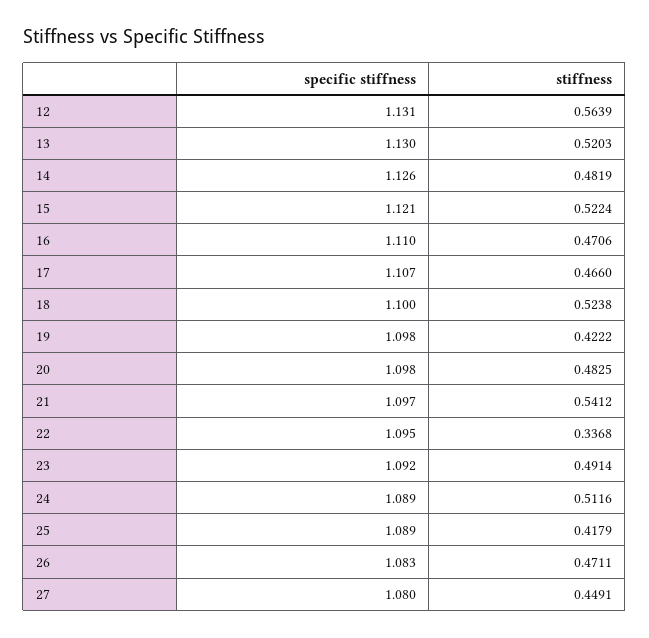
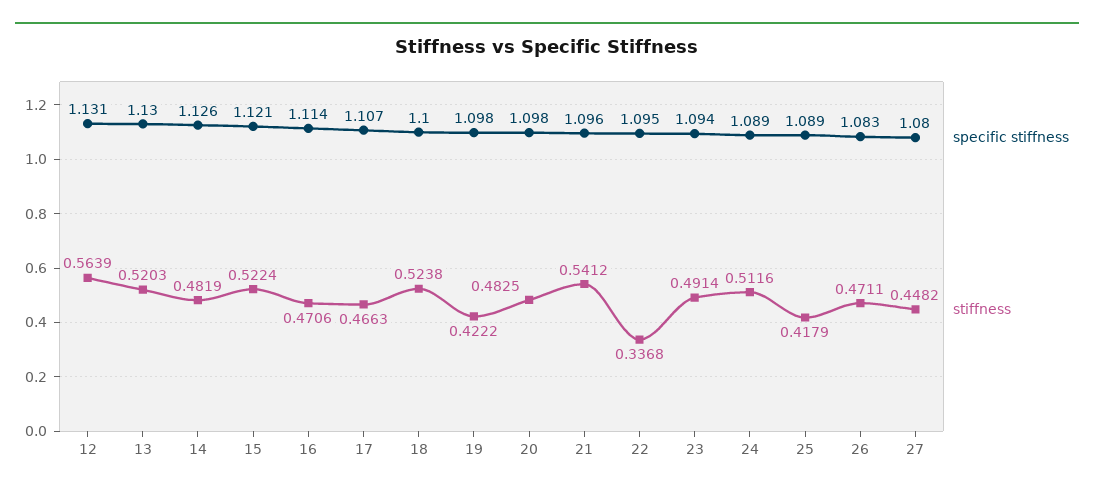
  {
    "specific stiffness": {
      "12": 1.131,
      "13": 1.13,
      "14": 1.126,
      "15": 1.121,
-     "16": 1.11,
+     "16": 1.114,
      "17": 1.107,
      "18": 1.1,
      "19": 1.098,
      "20": 1.098,
-     "21": 1.097,
+     "21": 1.096,
      "22": 1.095,
-     "23": 1.092,
+     "23": 1.094,
      "24": 1.089,
      "25": 1.089,
      "26": 1.083,
      "27": 1.08
    },
    "stiffness": {
      "12": 0.5639,
      "13": 0.5203,
      "14": 0.4819,
      "15": 0.5224,
      "16": 0.4706,
-     "17": 0.466,
+     "17": 0.4663,
      "18": 0.5238,
      "19": 0.4222,
      "20": 0.4825,
      "21": 0.5412,
      "22": 0.3368,
      "23": 0.4914,
      "24": 0.5116,
      "25": 0.4179,
      "26": 0.4711,
-     "27": 0.4491
+     "27": 0.4482
    }
  }

